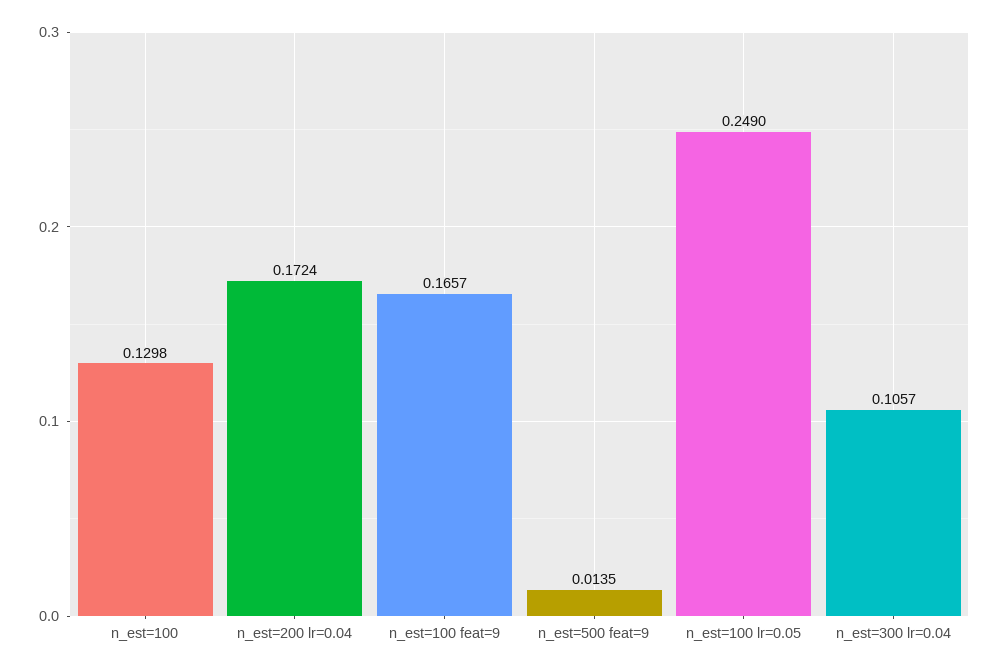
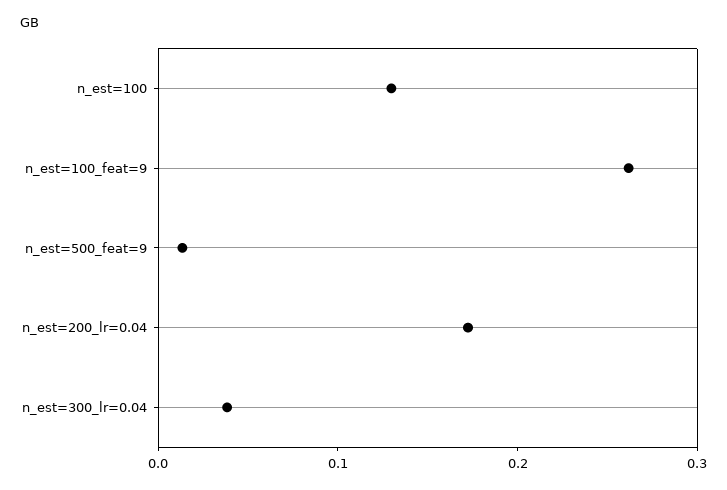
  {
    "n_est=100": 0.1298,
    "n_est=200 lr=0.04": 0.1724,
-   "n_est=100 feat=9": 0.1657,
+   "n_est=100 feat=9": 0.26,
    "n_est=500 feat=9": 0.0135,
-   "n_est=100 lr=0.05": 0.249,
-   "n_est=300 lr=0.04": 0.1057
+   "n_est=300 lr=0.04": 0.04
  }

